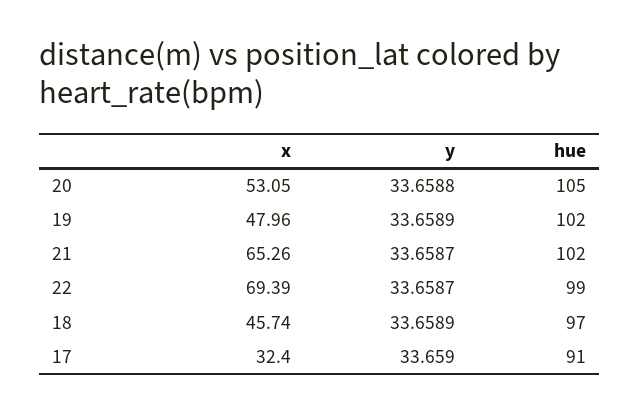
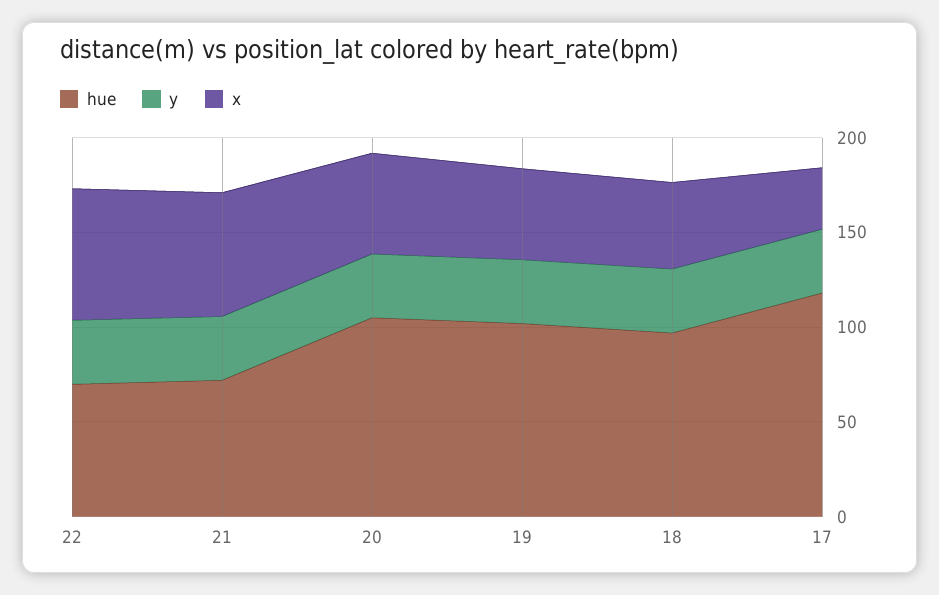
  {
    "x": {
      "20": 53.05,
      "19": 47.96,
      "21": 65.26,
      "22": 69.39,
      "18": 45.74,
      "17": 32.4
    },
    "y": {
      "20": 33.6588,
      "19": 33.6589,
      "21": 33.6587,
      "22": 33.6587,
      "18": 33.6589,
      "17": 33.659
    },
    "hue": {
      "20": 105,
      "19": 102,
-     "21": 102,
+     "21": 70,
-     "22": 99,
+     "22": 70,
      "18": 97,
-     "17": 91
+     "17": 120
    }
  }

